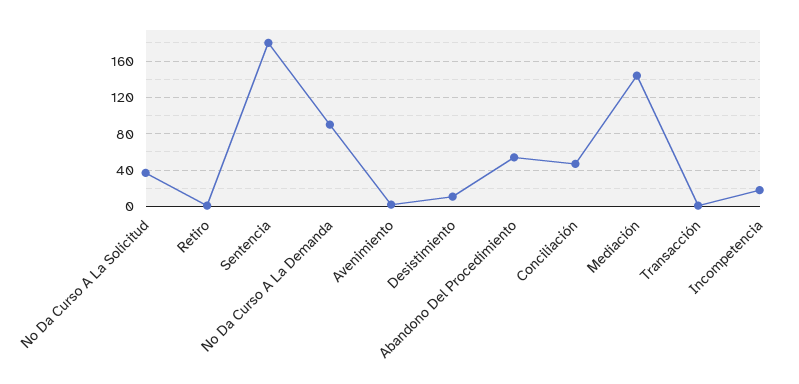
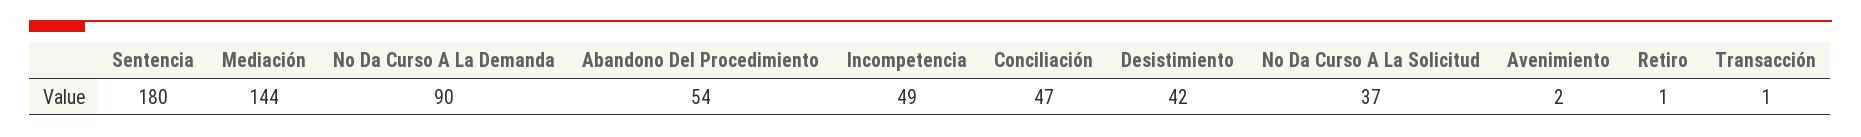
  {
    "No Da Curso A La Solicitud": 37,
    "Retiro": 1,
    "Sentencia": 180,
    "No Da Curso A La Demanda": 90,
    "Avenimiento": 2,
-   "Desistimiento": 10,
+   "Desistimiento": 42,
    "Abandono Del Procedimiento": 54,
    "Conciliación": 47,
    "Mediación": 144,
    "Transacción": 1,
-   "Incompetencia": 20
+   "Incompetencia": 49
  }

